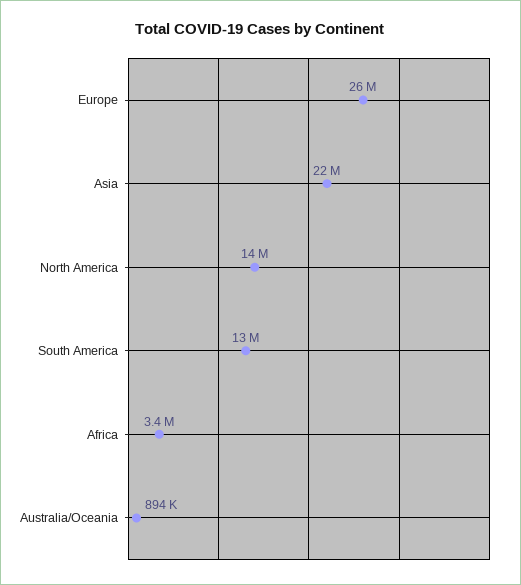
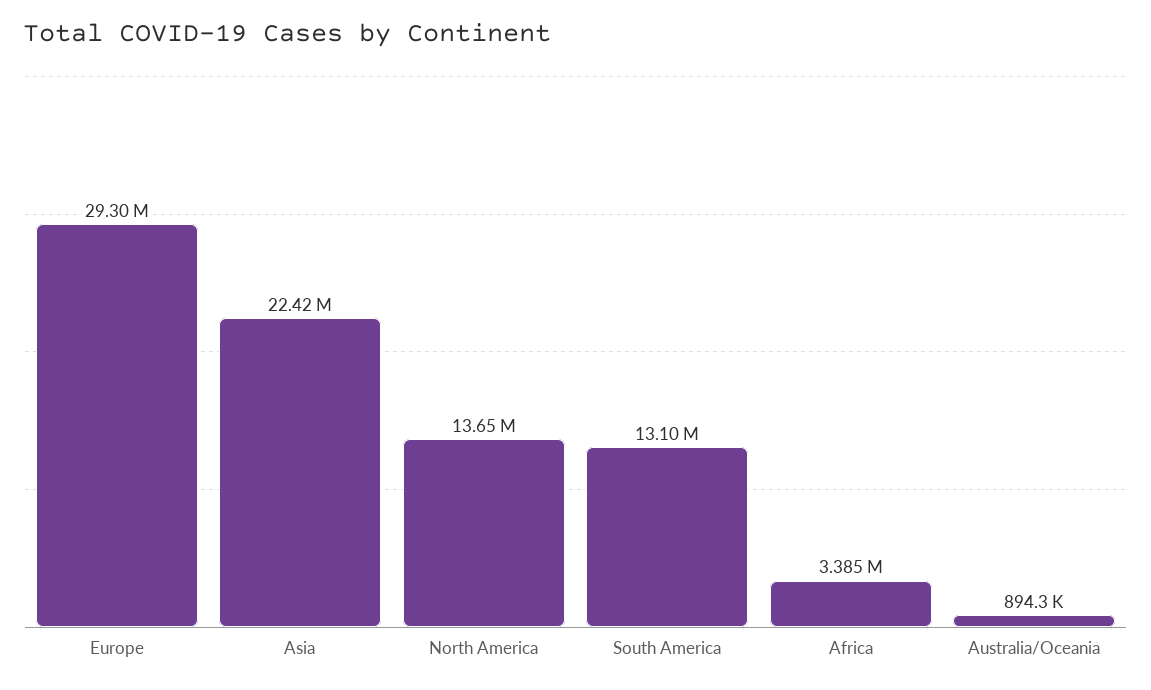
  {
-   "Europe": 26000000,
+   "Europe": 29300000,
    "Asia": 22420000,
    "North America": 13650000,
    "South America": 13100000,
    "Africa": 3385000,
    "Australia/Oceania": 894300
  }

